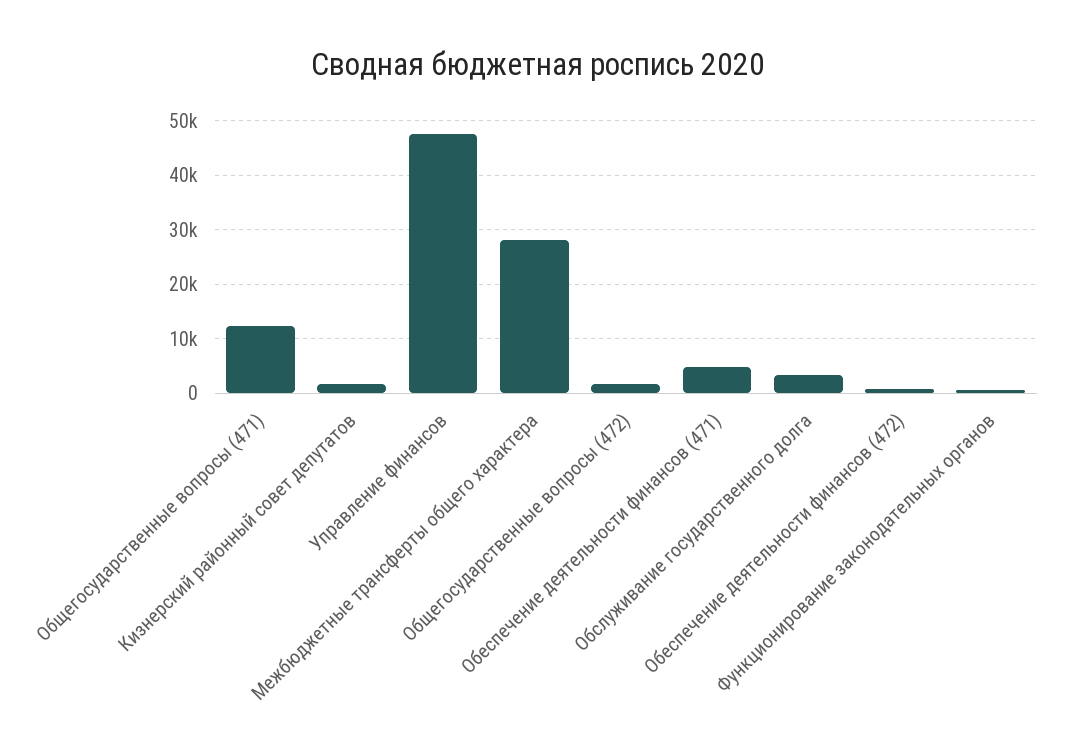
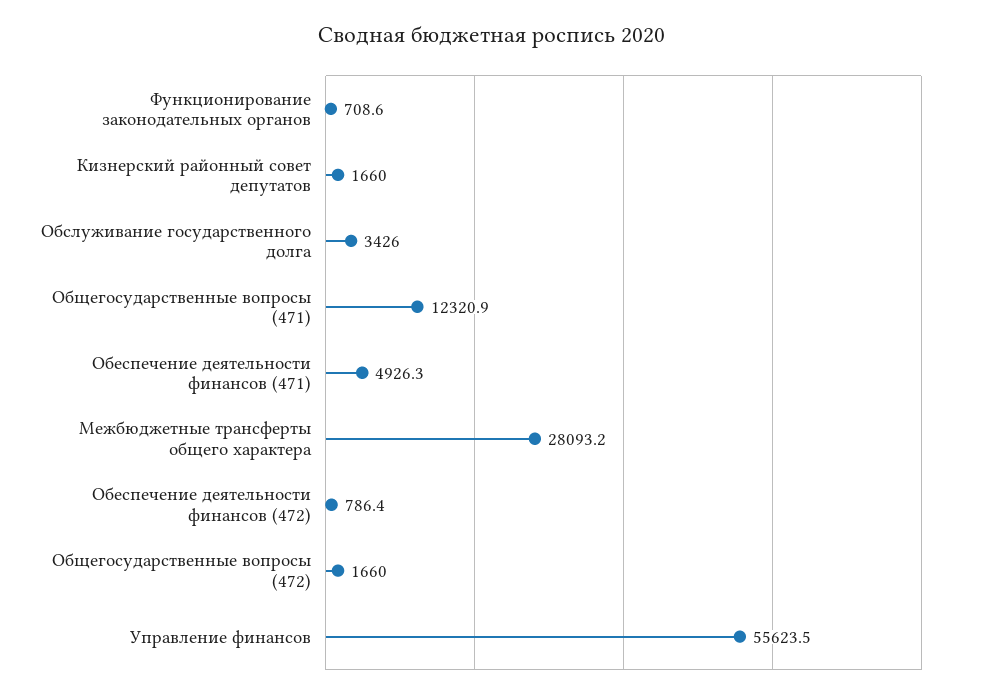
  {
    "Общегосударственные вопросы (471)": 12320.9,
    "Кизнерский районный совет депутатов": 1660,
-   "Управление финансов": 48000,
+   "Управление финансов": 55623.5,
    "Межбюджетные трансферты общего характера": 28093.2,
    "Общегосударственные вопросы (472)": 1660,
    "Обеспечение деятельности финансов (471)": 4926.3,
    "Обслуживание государственного долга": 3426,
    "Обеспечение деятельности финансов (472)": 786.4,
    "Функционирование законодательных органов": 708.6
  }

